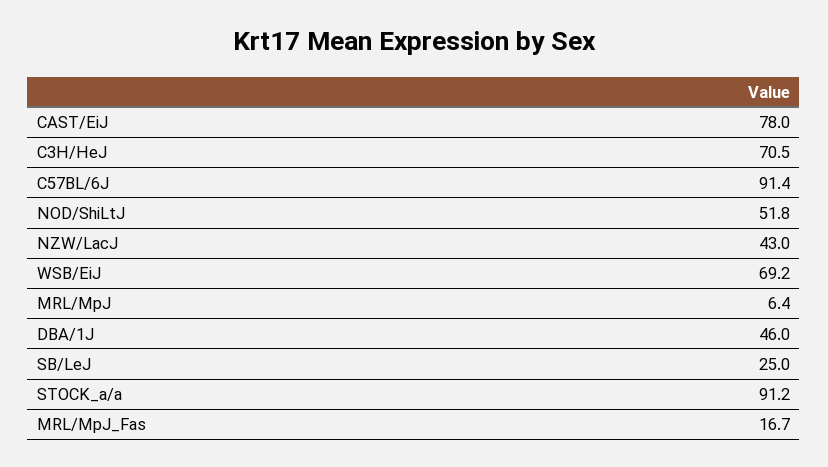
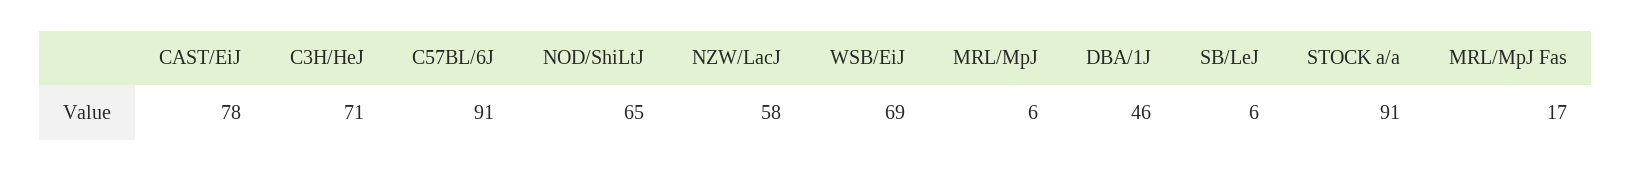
  {
    "CAST/EiJ": 78,
    "C3H/HeJ": 70.5,
    "C57BL/6J": 91.4,
-   "NOD/ShiLtJ": 51.8,
+   "NOD/ShiLtJ": 65,
-   "NZW/LacJ": 43,
+   "NZW/LacJ": 58,
    "WSB/EiJ": 69.2,
    "MRL/MpJ": 6.4,
    "DBA/1J": 46,
-   "SB/LeJ": 25,
+   "SB/LeJ": 6,
    "STOCK_a/a": 91.2,
    "MRL/MpJ_Fas": 16.7
  }

